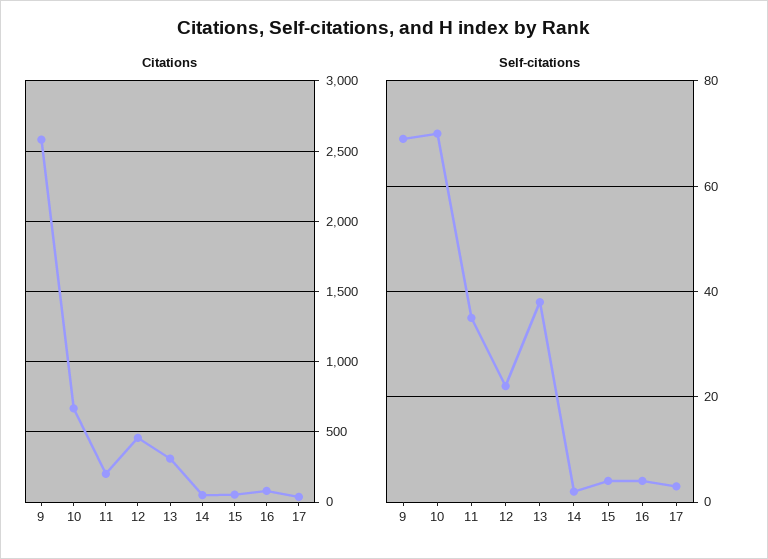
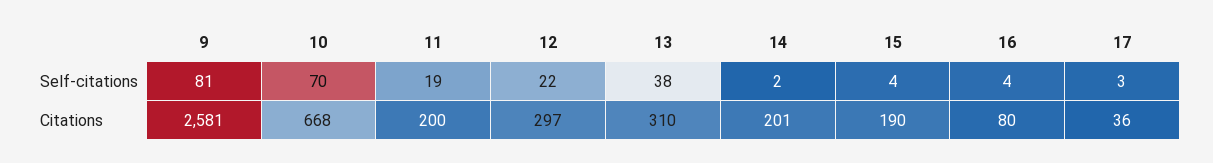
  {
    "Citations": {
      "9": 2581,
      "10": 668,
      "11": 200,
-     "12": 450,
+     "12": 297,
      "13": 310,
-     "14": 50,
+     "14": 201,
-     "15": 50,
+     "15": 190,
      "16": 80,
      "17": 36
    },
    "Self-citations": {
-     "9": 70,
+     "9": 81,
      "10": 70,
-     "11": 35,
+     "11": 19,
      "12": 22,
      "13": 38,
      "14": 2,
      "15": 4,
      "16": 4,
      "17": 3
    }
  }

